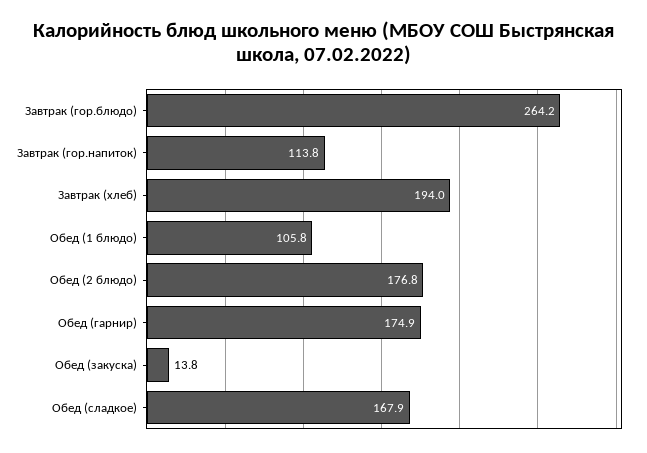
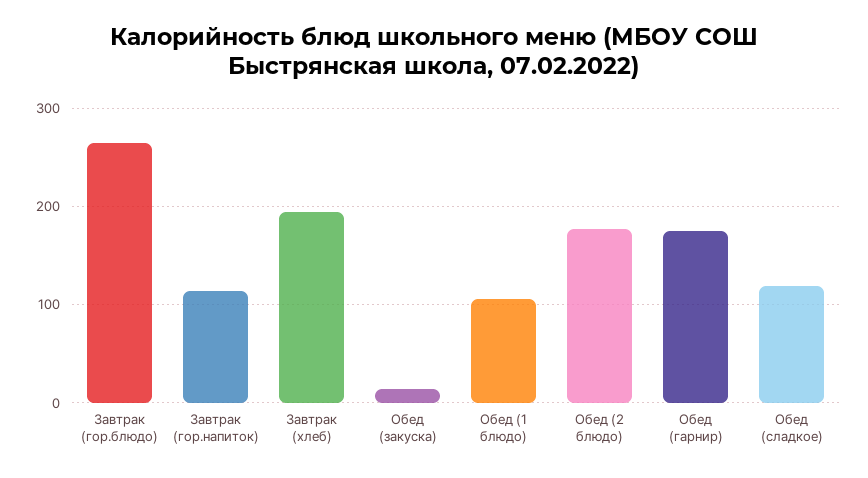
  {
    "Завтрак (гор.блюдо)": 264.2,
    "Завтрак (гор.напиток)": 113.8,
    "Завтрак (хлеб)": 194,
    "Обед (1 блюдо)": 105.8,
    "Обед (2 блюдо)": 176.8,
    "Обед (гарнир)": 174.9,
    "Обед (закуска)": 13.8,
-   "Обед (сладкое)": 167.9
+   "Обед (сладкое)": 120
  }

